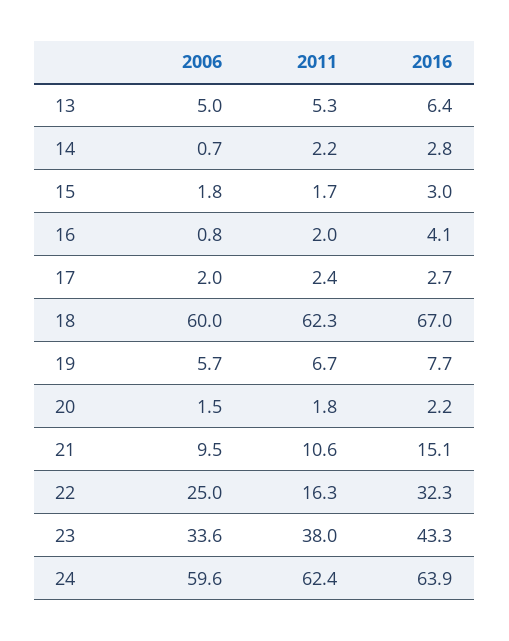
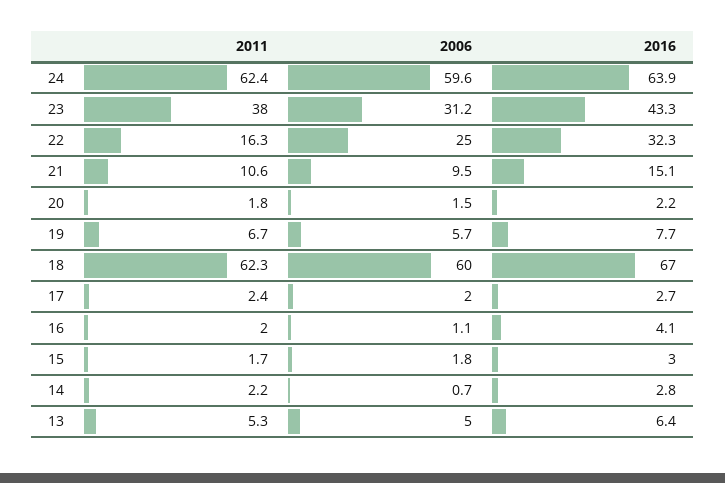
  {
    "2006": {
      "13": 5,
      "14": 0.7,
      "15": 1.8,
-     "16": 0.8,
+     "16": 1.1,
      "17": 2,
      "18": 60,
      "19": 5.7,
      "20": 1.5,
      "21": 9.5,
      "22": 25,
-     "23": 33.6,
+     "23": 31.2,
      "24": 59.6
    },
    "2011": {
      "13": 5.3,
      "14": 2.2,
      "15": 1.7,
      "16": 2,
      "17": 2.4,
      "18": 62.3,
      "19": 6.7,
      "20": 1.8,
      "21": 10.6,
      "22": 16.3,
      "23": 38,
      "24": 62.4
    },
    "2016": {
      "13": 6.4,
      "14": 2.8,
      "15": 3,
      "16": 4.1,
      "17": 2.7,
      "18": 67,
      "19": 7.7,
      "20": 2.2,
      "21": 15.1,
      "22": 32.3,
      "23": 43.3,
      "24": 63.9
    }
  }

